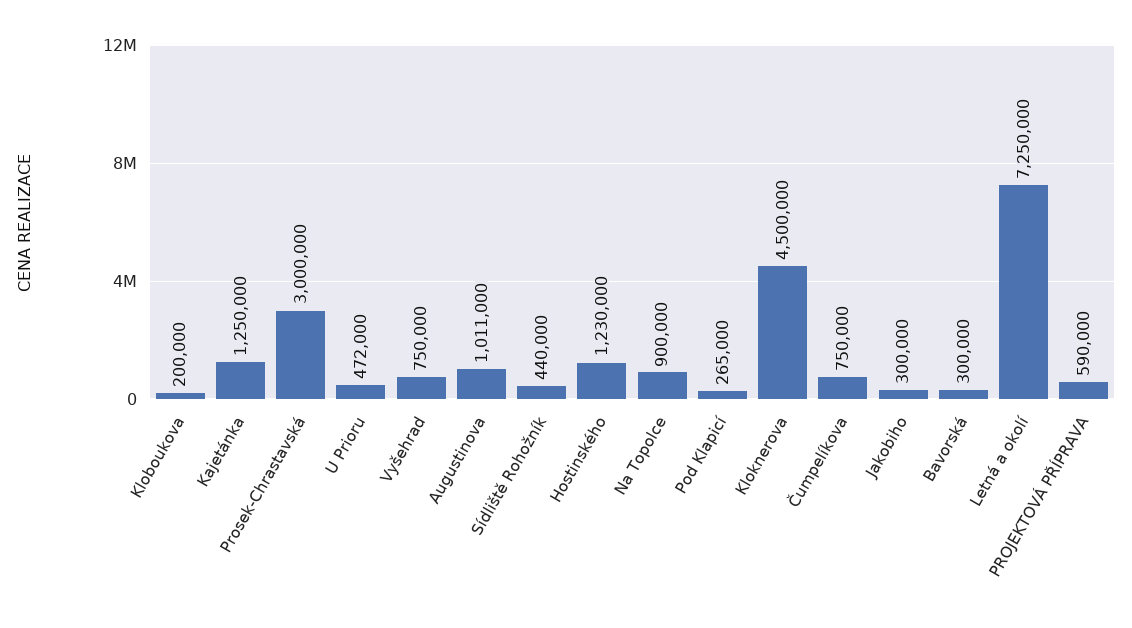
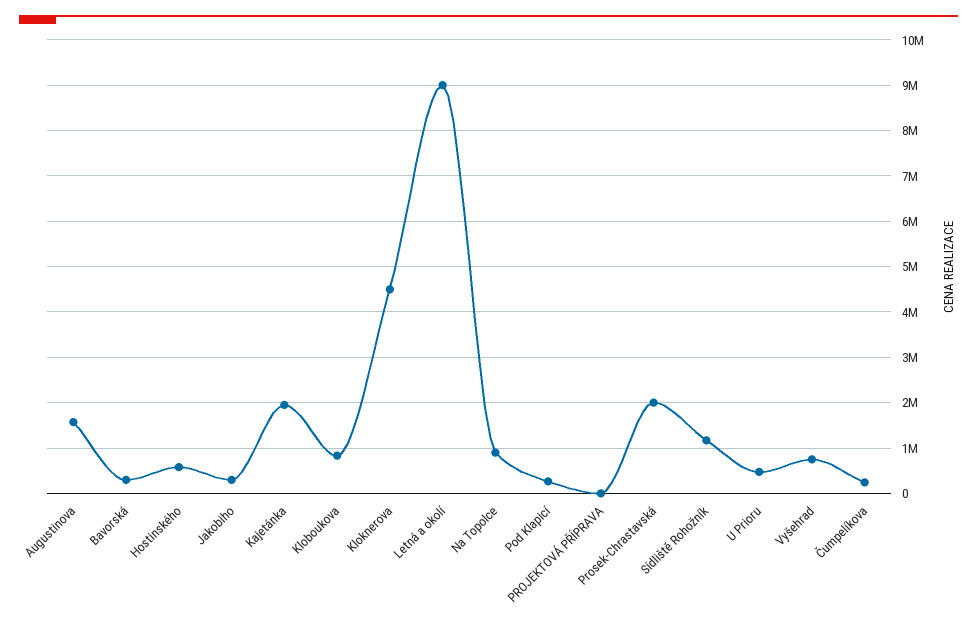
  {
-   "Kloboukova": 200000,
+   "Kloboukova": 800000,
-   "Kajetánka": 1250000,
+   "Kajetánka": 2000000,
-   "Prosek-Chrastavská": 3000000,
+   "Prosek-Chrastavská": 2000000,
    "U Prioru": 472000,
    "Vyšehrad": 750000,
-   "Augustinova": 1011000,
+   "Augustinova": 1600000,
-   "Sídliště Rohožník": 440000,
+   "Sídliště Rohožník": 1200000,
-   "Hostinského": 1230000,
+   "Hostinského": 600000,
    "Na Topolce": 900000,
    "Pod Klapicí": 265000,
    "Kloknerova": 4500000,
-   "Čumpelíkova": 750000,
+   "Čumpelíkova": 200000,
    "Jakobiho": 300000,
    "Bavorská": 300000,
-   "Letná a okolí": 7250000,
+   "Letná a okolí": 9000000,
-   "PROJEKTOVÁ PŘÍPRAVA": 590000
+   "PROJEKTOVÁ PŘÍPRAVA": 0
  }

